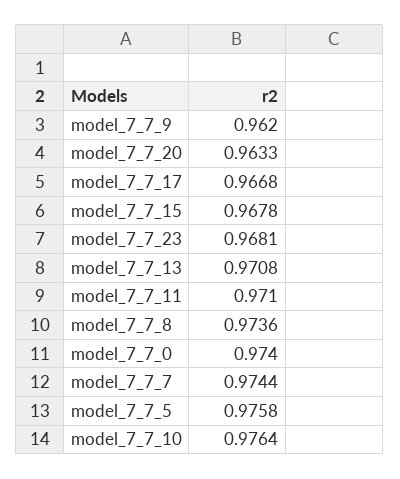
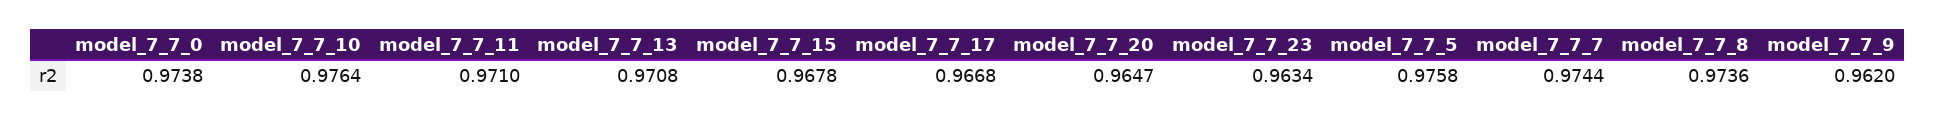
  {
    "model_7_7_9": 0.962,
-   "model_7_7_20": 0.9633,
+   "model_7_7_20": 0.9647,
    "model_7_7_17": 0.9668,
    "model_7_7_15": 0.9678,
-   "model_7_7_23": 0.9681,
+   "model_7_7_23": 0.9634,
    "model_7_7_13": 0.9708,
    "model_7_7_11": 0.971,
    "model_7_7_8": 0.9736,
-   "model_7_7_0": 0.974,
+   "model_7_7_0": 0.9738,
    "model_7_7_7": 0.9744,
    "model_7_7_5": 0.9758,
    "model_7_7_10": 0.9764
  }

